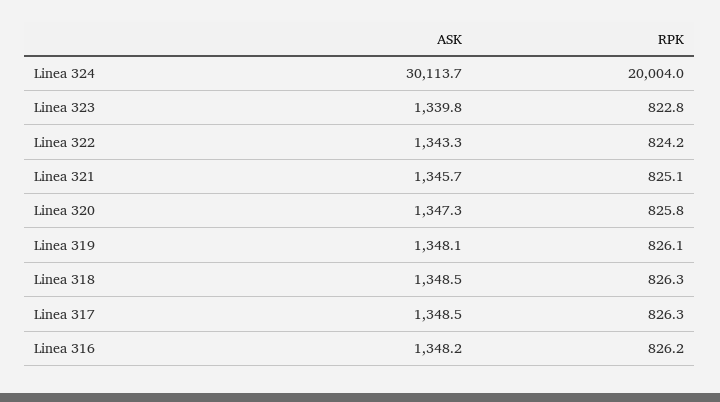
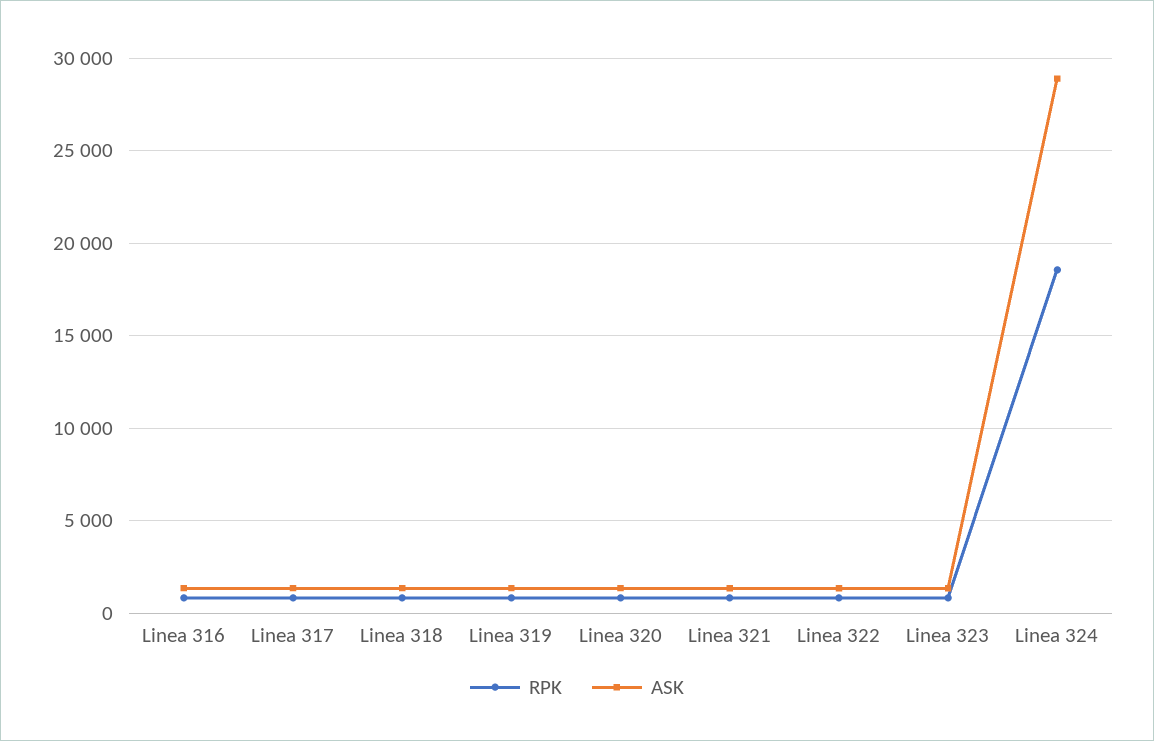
  {
    "ASK": {
-     "Linea 324": 30113.7,
+     "Linea 324": 29000,
      "Linea 323": 1339.8,
      "Linea 322": 1343.3,
      "Linea 321": 1345.7,
      "Linea 320": 1347.3,
      "Linea 319": 1348.1,
      "Linea 318": 1348.5,
      "Linea 317": 1348.5,
      "Linea 316": 1348.2
    },
    "RPK": {
-     "Linea 324": 20004,
+     "Linea 324": 18500,
      "Linea 323": 822.8,
      "Linea 322": 824.2,
      "Linea 321": 825.1,
      "Linea 320": 825.8,
      "Linea 319": 826.1,
      "Linea 318": 826.3,
      "Linea 317": 826.3,
      "Linea 316": 826.2
    }
  }

